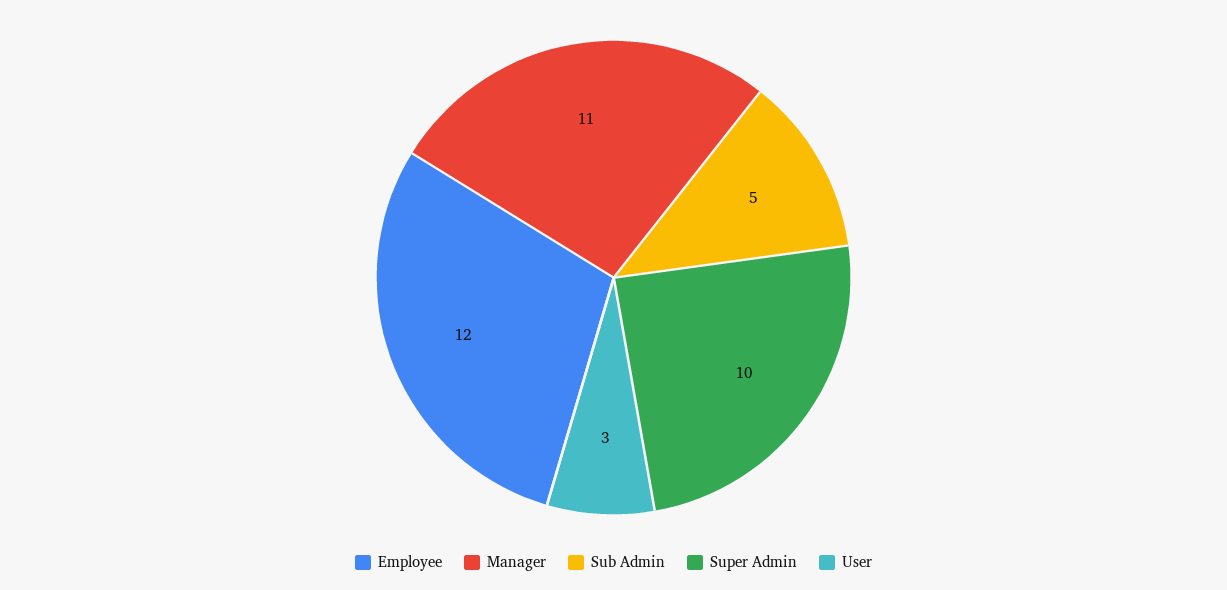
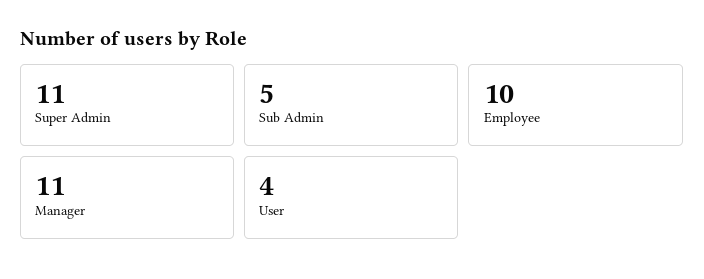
  {
-   "Employee": 12,
+   "Employee": 10,
    "Manager": 11,
    "Sub Admin": 5,
-   "Super Admin": 10,
+   "Super Admin": 11,
-   "User": 3
+   "User": 4
  }

